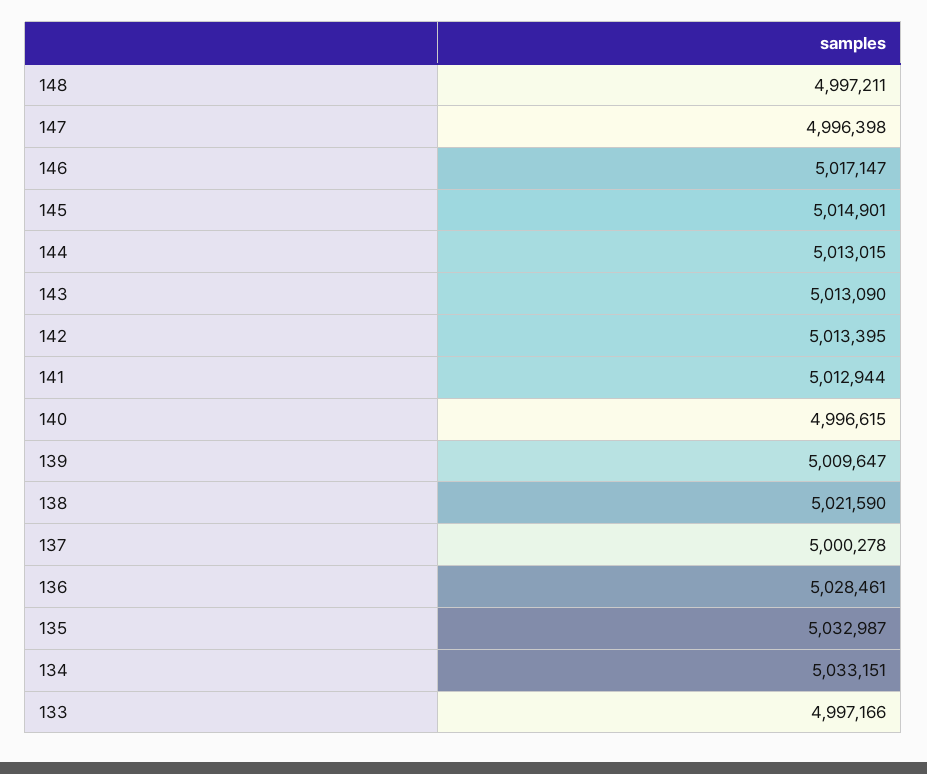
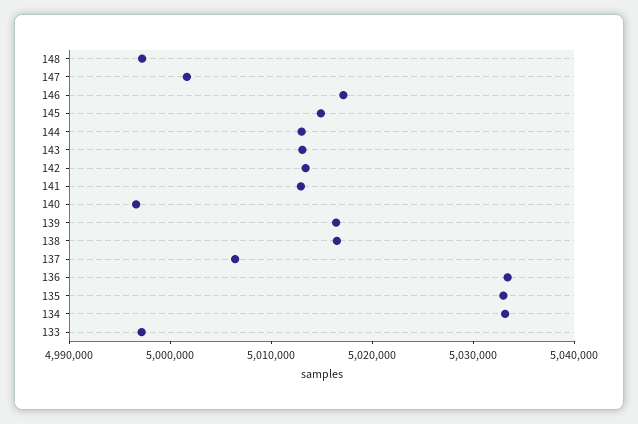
  {
    "148": 4997211,
-   "147": 4996398,
+   "147": 5002000,
    "146": 5017147,
    "145": 5014901,
    "144": 5013015,
    "143": 5013090,
    "142": 5013395,
    "141": 5012944,
    "140": 4996615,
-   "139": 5009647,
+   "139": 5016000,
-   "138": 5021590,
+   "138": 5016000,
-   "137": 5000278,
+   "137": 5006000,
-   "136": 5028461,
+   "136": 5034000,
    "135": 5032987,
    "134": 5033151,
    "133": 4997166
  }

